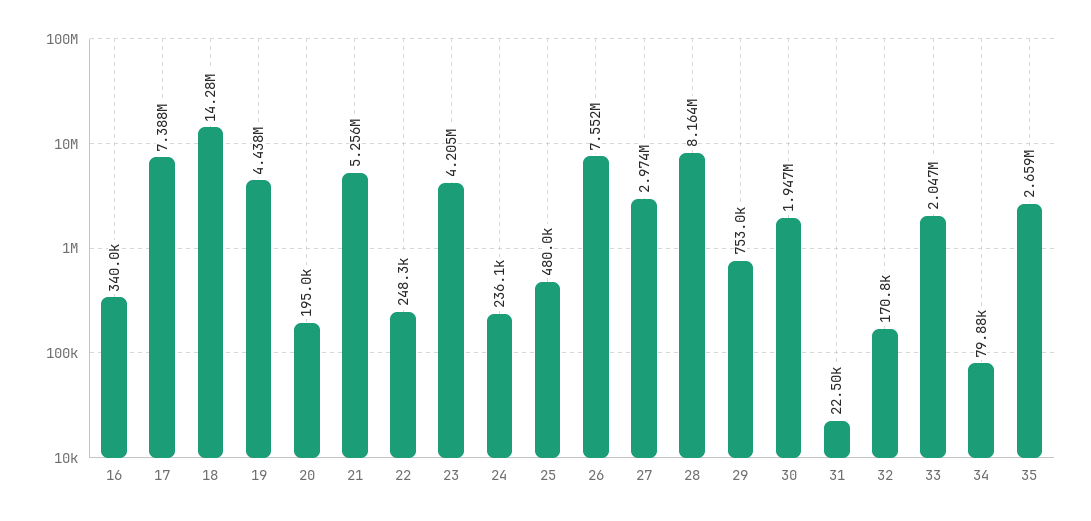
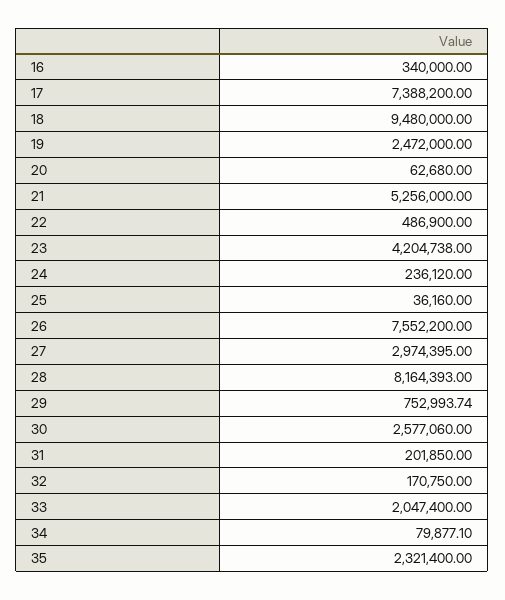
  {
    "16": 340000,
    "17": 7388200,
-   "18": 14280000,
+   "18": 9480000,
-   "19": 4438000,
+   "19": 2472000,
-   "20": 195000,
+   "20": 62680,
    "21": 5256000,
-   "22": 248300,
+   "22": 486900,
    "23": 4204738,
    "24": 236120,
-   "25": 480000,
+   "25": 36160,
    "26": 7552200,
    "27": 2974395,
    "28": 8164393,
    "29": 752993.74,
-   "30": 1947000,
+   "30": 2577060,
-   "31": 22500,
+   "31": 201850,
    "32": 170750,
    "33": 2047400,
    "34": 79877.1,
-   "35": 2659000
+   "35": 2321400
  }

